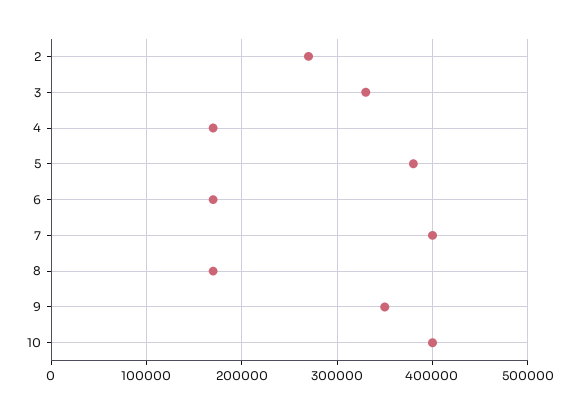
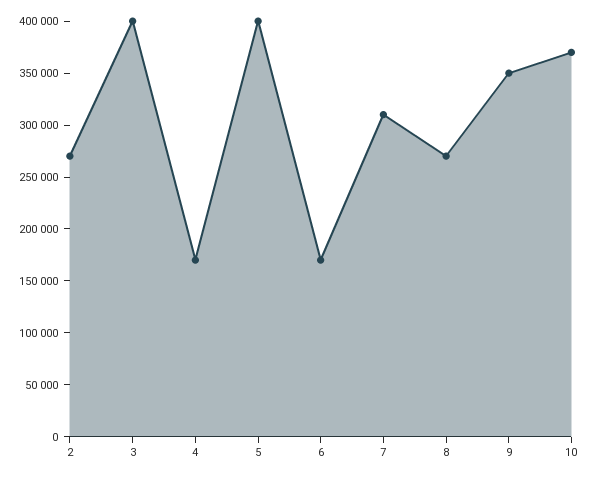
  {
    "2": 270000,
-   "3": 330000,
+   "3": 400000,
    "4": 170000,
-   "5": 380000,
+   "5": 400000,
    "6": 170000,
-   "7": 400000,
+   "7": 310000,
-   "8": 170000,
+   "8": 270000,
    "9": 350000,
-   "10": 400000
+   "10": 370000
  }

